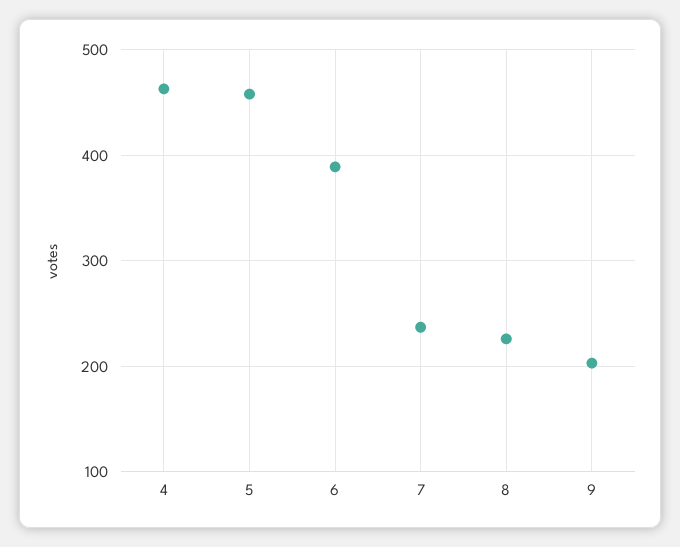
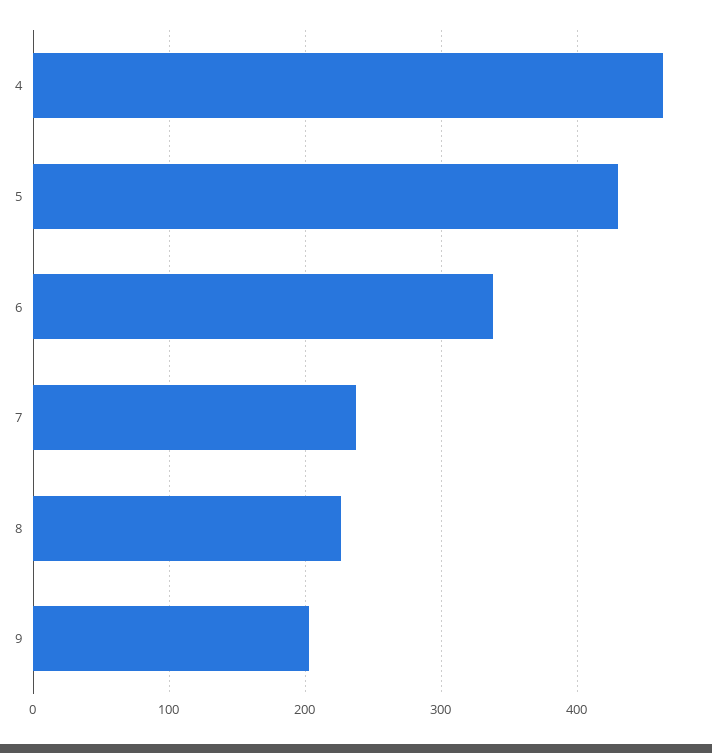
  {
    "4": 460,
-   "5": 460,
+   "5": 430,
-   "6": 390,
+   "6": 340,
    "7": 240,
    "8": 230,
    "9": 200
  }

